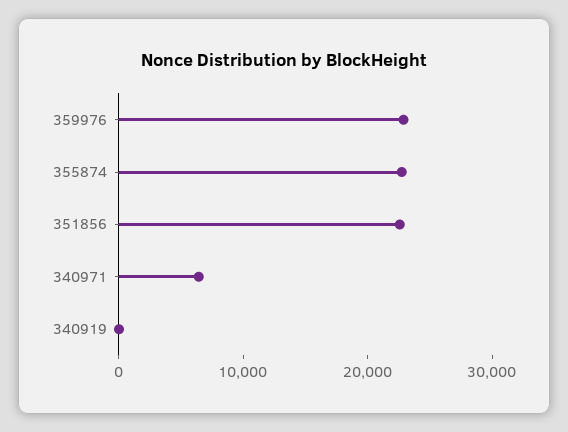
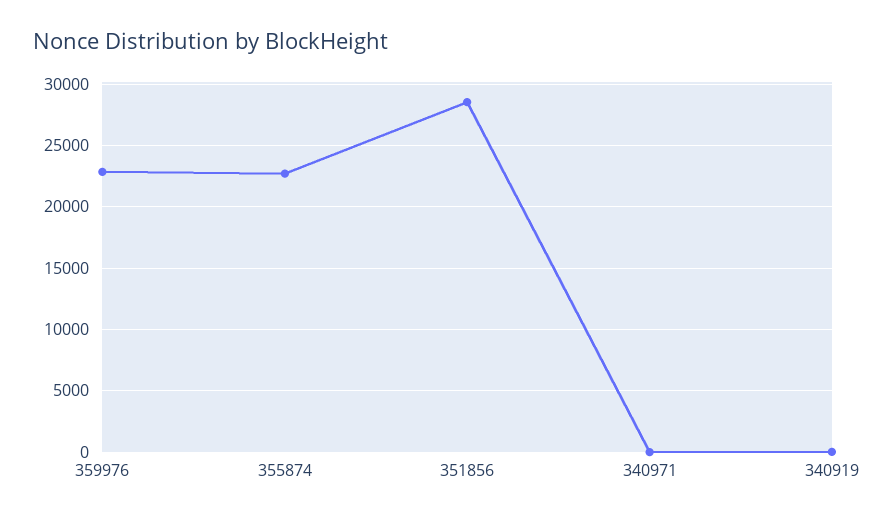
  {
    "359976": 23000,
    "355874": 22500,
-   "351856": 22000,
+   "351856": 28500,
-   "340971": 6000,
+   "340971": 0,
    "340919": 0
  }

